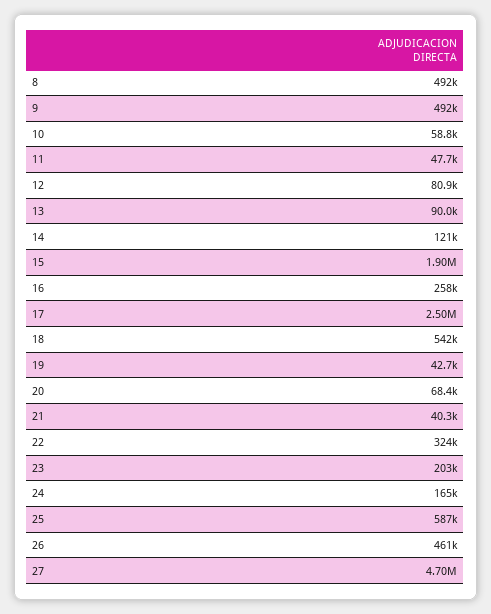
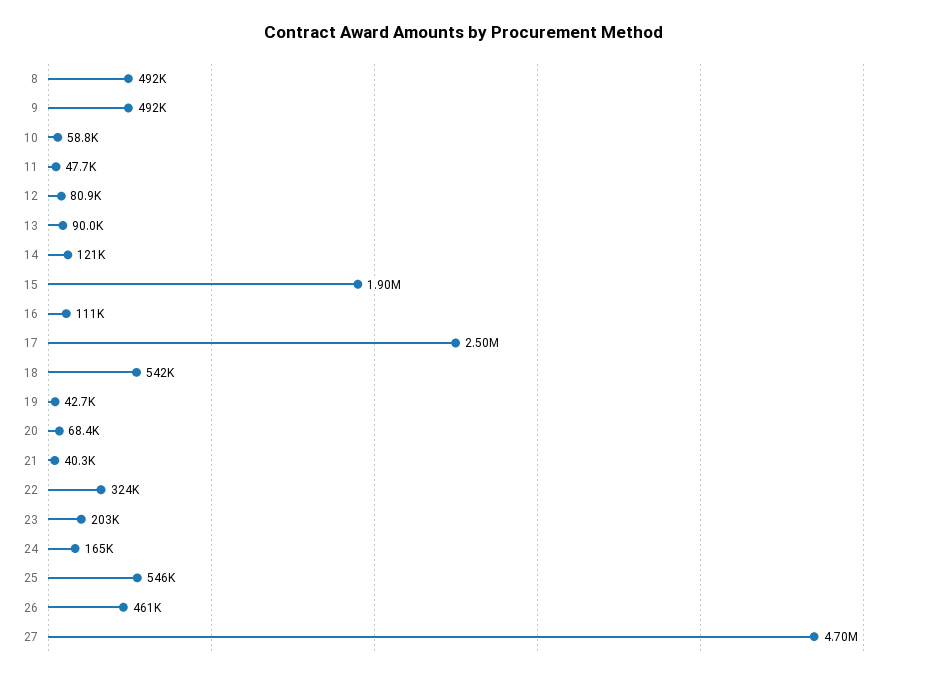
  {
    "8": 492000,
    "9": 492000,
    "10": 58800,
    "11": 47700,
    "12": 80900,
    "13": 90000,
    "14": 121000,
    "15": 1900000,
-   "16": 258000,
+   "16": 111000,
    "17": 2500000,
    "18": 542000,
    "19": 42700,
    "20": 68400,
    "21": 40300,
    "22": 324000,
    "23": 203000,
    "24": 165000,
-   "25": 587000,
+   "25": 546000,
    "26": 461000,
    "27": 4700000
  }

